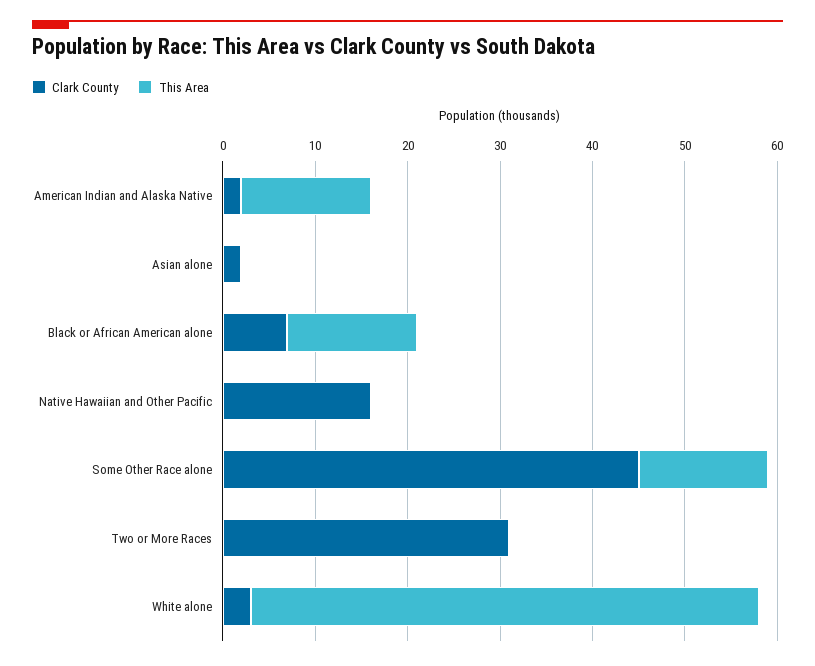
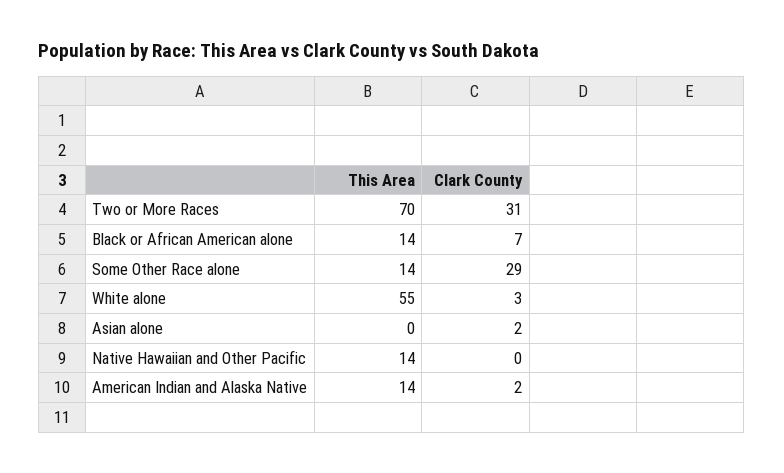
  {
    "Clark County": {
      "American Indian and Alaska Native": 2,
      "Asian alone": 2,
      "Black or African American alone": 7,
-     "Native Hawaiian and Other Pacific": 16,
+     "Native Hawaiian and Other Pacific": 0,
-     "Some Other Race alone": 45,
+     "Some Other Race alone": 29,
      "Two or More Races": 31,
      "White alone": 3
    },
    "This Area": {
      "American Indian and Alaska Native": 14,
      "Asian alone": 0,
      "Black or African American alone": 14,
-     "Native Hawaiian and Other Pacific": 0,
+     "Native Hawaiian and Other Pacific": 14,
      "Some Other Race alone": 14,
-     "Two or More Races": 0,
+     "Two or More Races": 70,
      "White alone": 55
    }
  }

